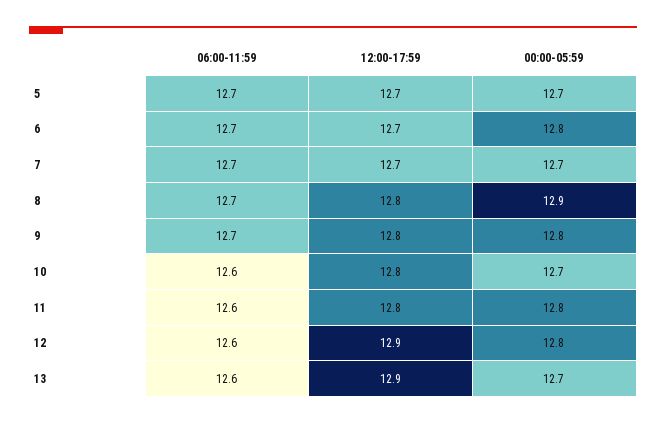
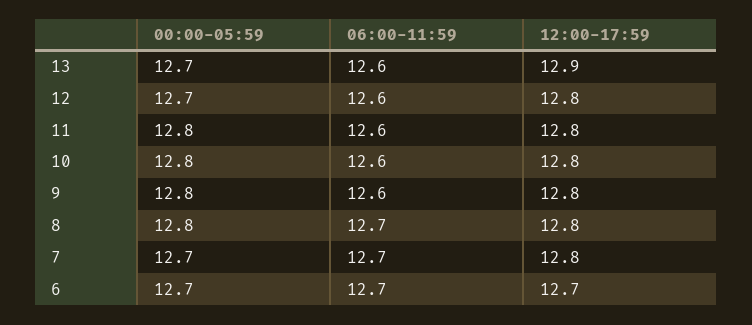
  {
    "06:00-11:59": {
-     "5": 12.7,
      "6": 12.7,
      "7": 12.7,
      "8": 12.7,
-     "9": 12.7,
+     "9": 12.6,
      "10": 12.6,
      "11": 12.6,
      "12": 12.6,
      "13": 12.6
    },
    "12:00-17:59": {
-     "5": 12.7,
      "6": 12.7,
-     "7": 12.7,
+     "7": 12.8,
      "8": 12.8,
      "9": 12.8,
      "10": 12.8,
      "11": 12.8,
-     "12": 12.9,
+     "12": 12.8,
      "13": 12.9
    },
    "00:00-05:59": {
-     "5": 12.7,
-     "6": 12.8,
+     "6": 12.7,
      "7": 12.7,
-     "8": 12.9,
+     "8": 12.8,
      "9": 12.8,
-     "10": 12.7,
+     "10": 12.8,
      "11": 12.8,
-     "12": 12.8,
+     "12": 12.7,
      "13": 12.7
    }
  }

